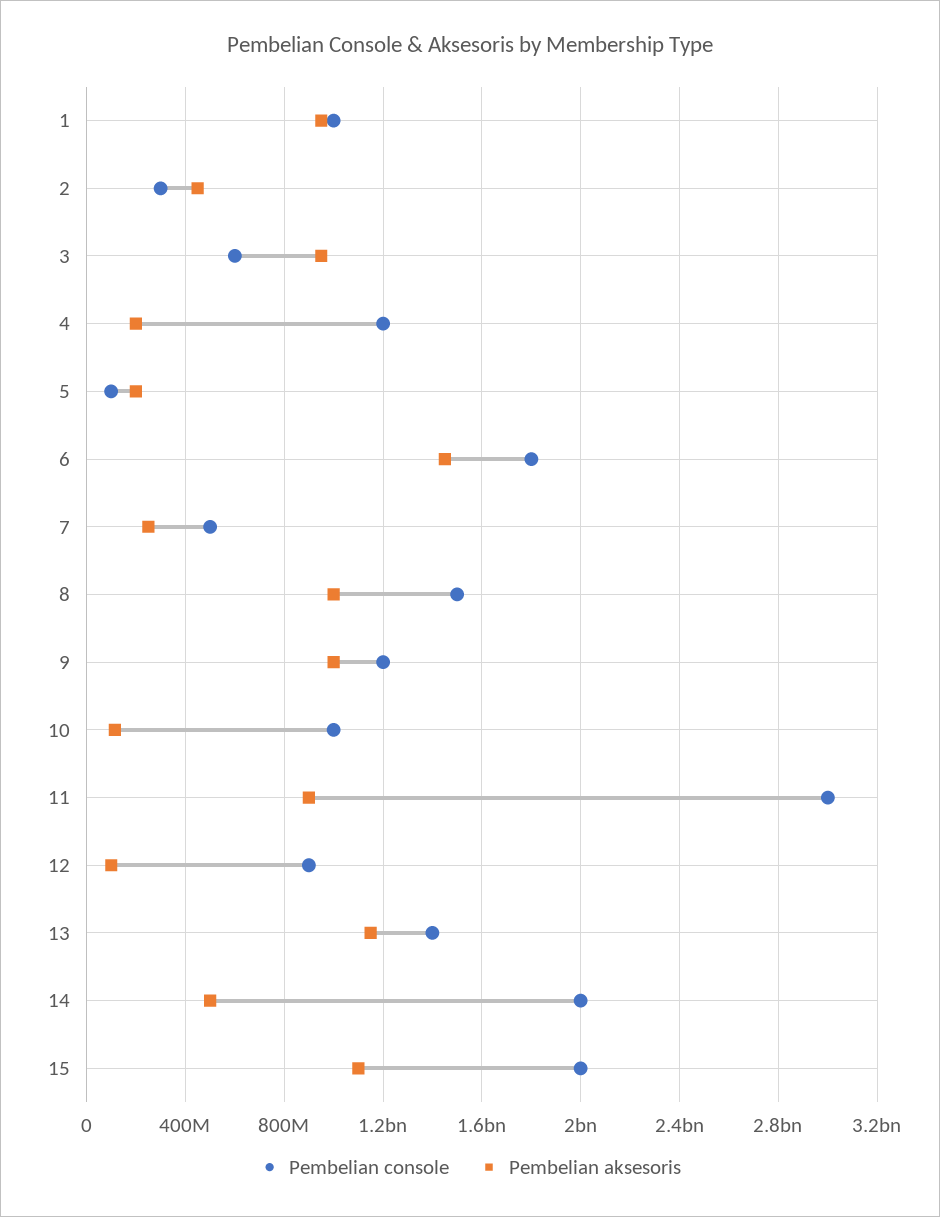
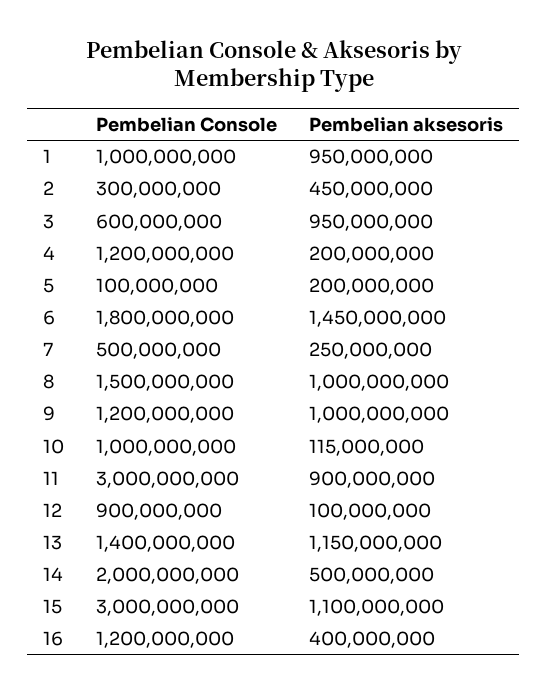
  {
    "Pembelian console": {
      "1": 1000000000,
      "2": 300000000,
      "3": 600000000,
      "4": 1200000000,
      "5": 100000000,
      "6": 1800000000,
      "7": 500000000,
      "8": 1500000000,
      "9": 1200000000,
      "10": 1000000000,
      "11": 3000000000,
      "12": 900000000,
      "13": 1400000000,
      "14": 2000000000,
-     "15": 2000000000
+     "15": 3000000000,
+     "16": 1200000000
    },
    "Pembelian aksesoris": {
      "1": 950000000,
      "2": 450000000,
      "3": 950000000,
      "4": 200000000,
      "5": 200000000,
      "6": 1450000000,
      "7": 250000000,
      "8": 1000000000,
      "9": 1000000000,
      "10": 115000000,
      "11": 900000000,
      "12": 100000000,
      "13": 1150000000,
      "14": 500000000,
-     "15": 1100000000
+     "15": 1100000000,
+     "16": 400000000
    }
  }

